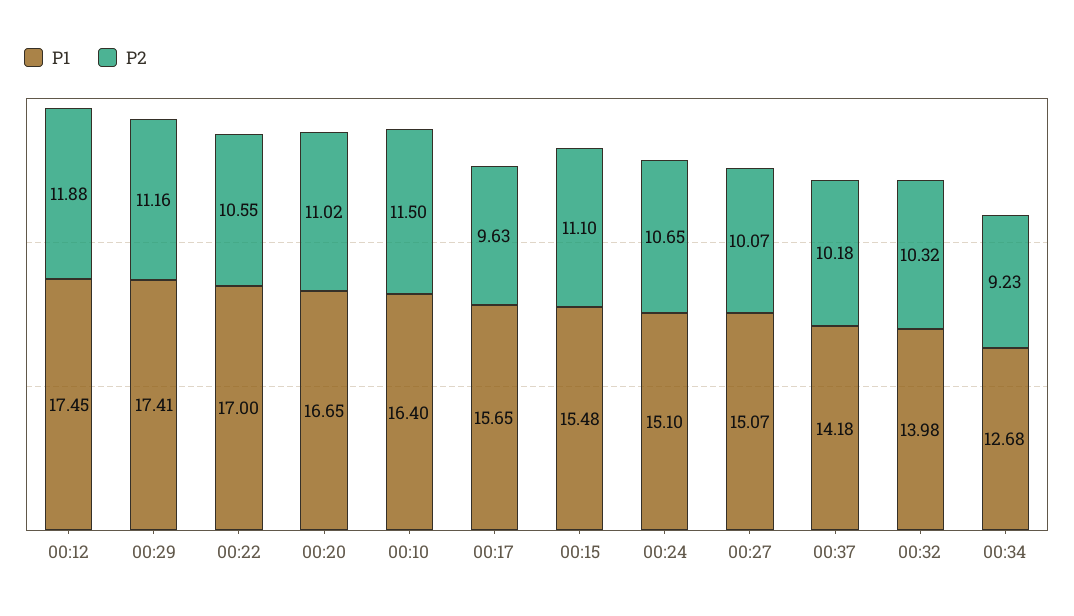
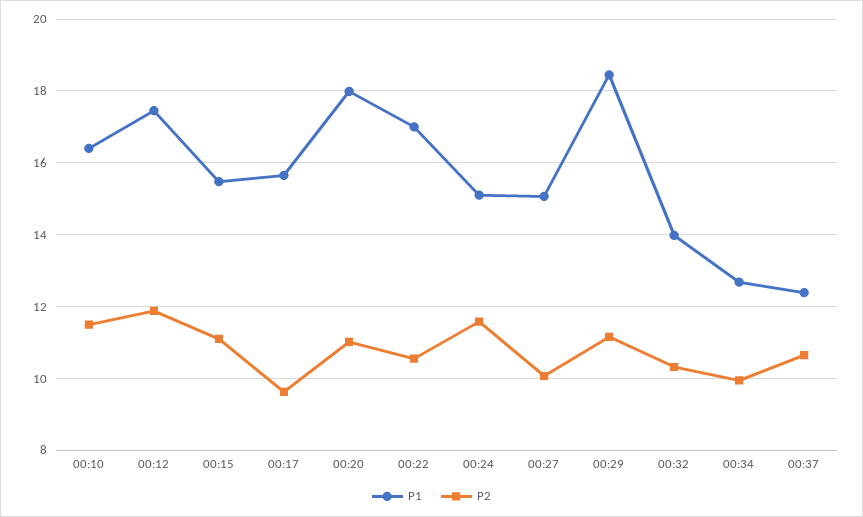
  {
    "P1": {
      "00:12": 17.45,
-     "00:29": 17.41,
+     "00:29": 18.4,
      "00:22": 17,
-     "00:20": 16.65,
+     "00:20": 18,
      "00:10": 16.4,
      "00:17": 15.65,
      "00:15": 15.48,
      "00:24": 15.1,
      "00:27": 15.07,
-     "00:37": 14.18,
+     "00:37": 12.4,
      "00:32": 13.98,
      "00:34": 12.68
    },
    "P2": {
      "00:12": 11.88,
      "00:29": 11.16,
      "00:22": 10.55,
      "00:20": 11.02,
      "00:10": 11.5,
      "00:17": 9.63,
      "00:15": 11.1,
-     "00:24": 10.65,
+     "00:24": 11.6,
      "00:27": 10.07,
-     "00:37": 10.18,
+     "00:37": 10.6,
      "00:32": 10.32,
-     "00:34": 9.23
+     "00:34": 10
    }
  }

